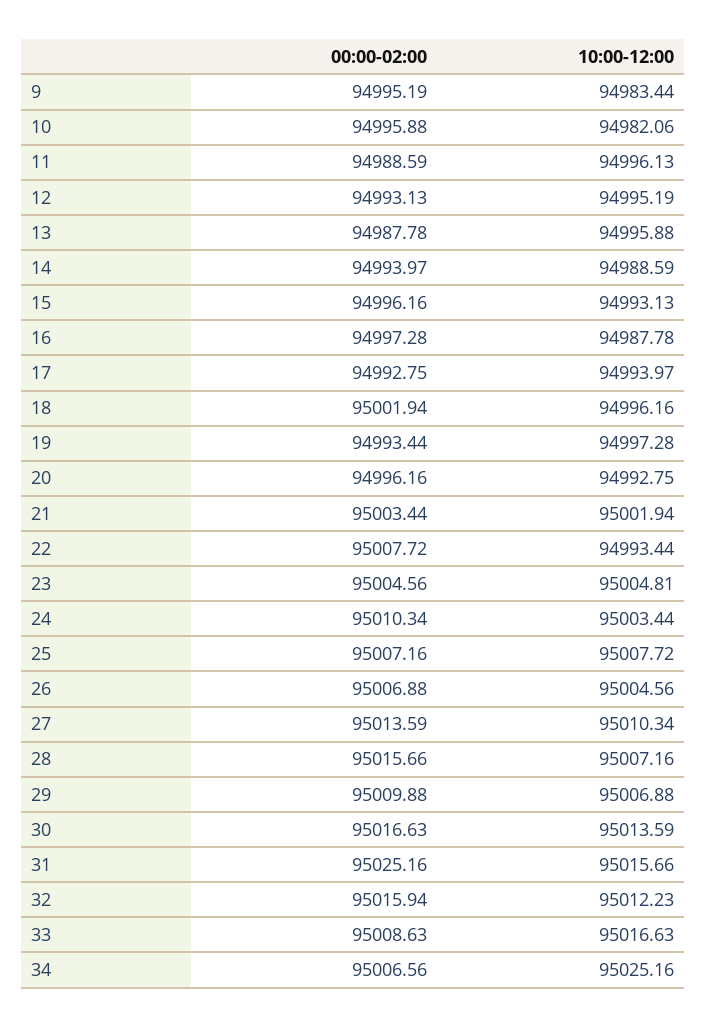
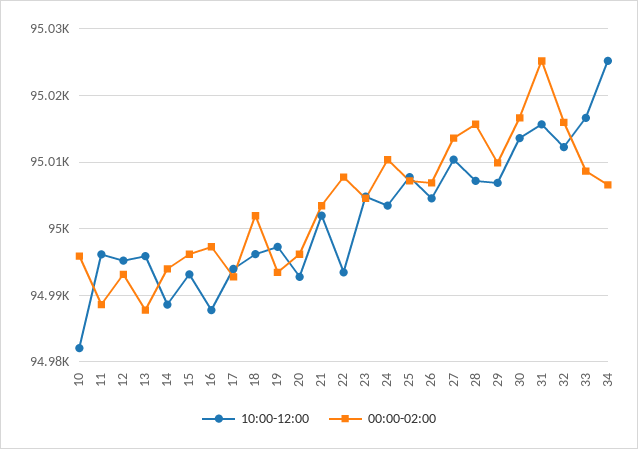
  {
    "00:00-02:00": {
-     "9": 94995.19,
      "10": 94995.88,
      "11": 94988.59,
      "12": 94993.13,
      "13": 94987.78,
      "14": 94993.97,
      "15": 94996.16,
      "16": 94997.28,
      "17": 94992.75,
      "18": 95001.94,
      "19": 94993.44,
      "20": 94996.16,
      "21": 95003.44,
      "22": 95007.72,
      "23": 95004.56,
      "24": 95010.34,
      "25": 95007.16,
      "26": 95006.88,
      "27": 95013.59,
      "28": 95015.66,
      "29": 95009.88,
      "30": 95016.63,
      "31": 95025.16,
      "32": 95015.94,
      "33": 95008.63,
      "34": 95006.56
    },
    "10:00-12:00": {
-     "9": 94983.44,
      "10": 94982.06,
      "11": 94996.13,
      "12": 94995.19,
      "13": 94995.88,
      "14": 94988.59,
      "15": 94993.13,
      "16": 94987.78,
      "17": 94993.97,
      "18": 94996.16,
      "19": 94997.28,
      "20": 94992.75,
      "21": 95001.94,
      "22": 94993.44,
      "23": 95004.81,
      "24": 95003.44,
      "25": 95007.72,
      "26": 95004.56,
      "27": 95010.34,
      "28": 95007.16,
      "29": 95006.88,
      "30": 95013.59,
      "31": 95015.66,
      "32": 95012.23,
      "33": 95016.63,
      "34": 95025.16
    }
  }

